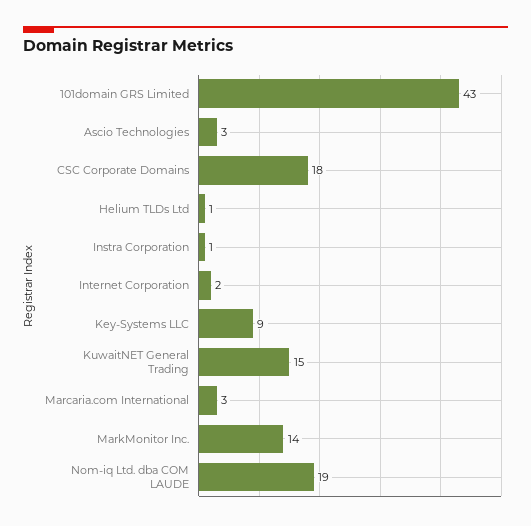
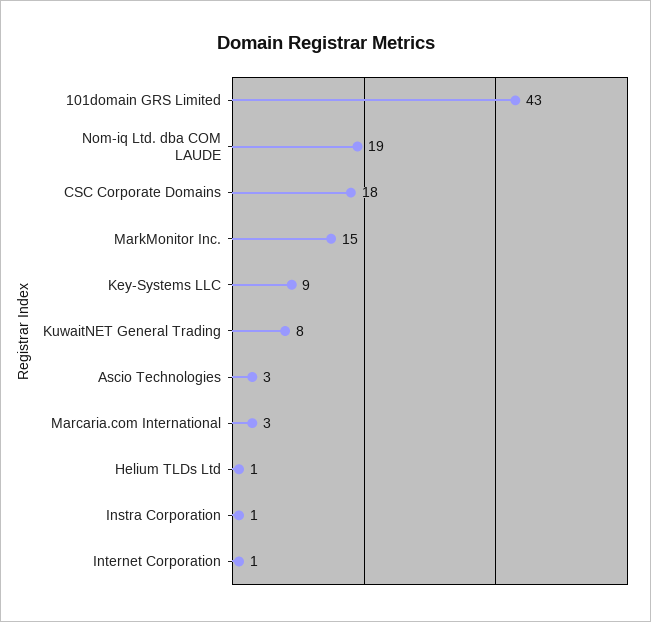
  {
    "101domain GRS Limited": 43,
    "Ascio Technologies": 3,
    "CSC Corporate Domains": 18,
    "Helium TLDs Ltd": 1,
    "Instra Corporation": 1,
-   "Internet Corporation": 2,
+   "Internet Corporation": 1,
    "Key-Systems LLC": 9,
-   "KuwaitNET General Trading": 15,
+   "KuwaitNET General Trading": 8,
    "Marcaria.com International": 3,
-   "MarkMonitor Inc.": 14,
+   "MarkMonitor Inc.": 15,
    "Nom-iq Ltd. dba COM LAUDE": 19
  }

